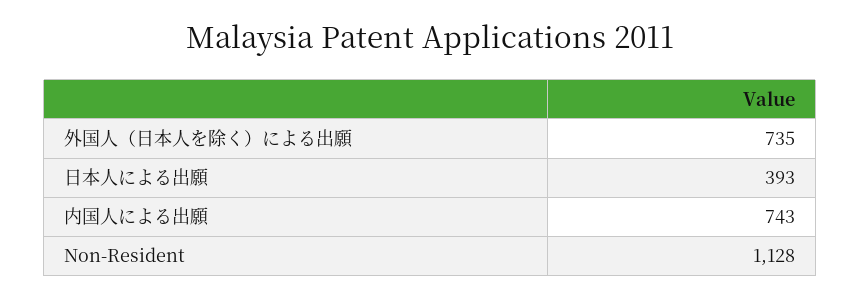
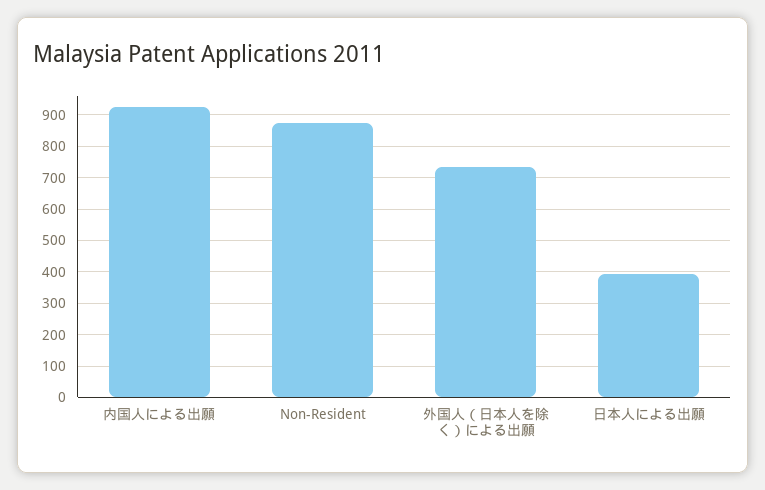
  {
    "外国人（日本人を除く）による出願": 735,
    "日本人による出願": 393,
-   "内国人による出願": 743,
+   "内国人による出願": 920,
-   "Non-Resident": 1128
+   "Non-Resident": 880
  }

